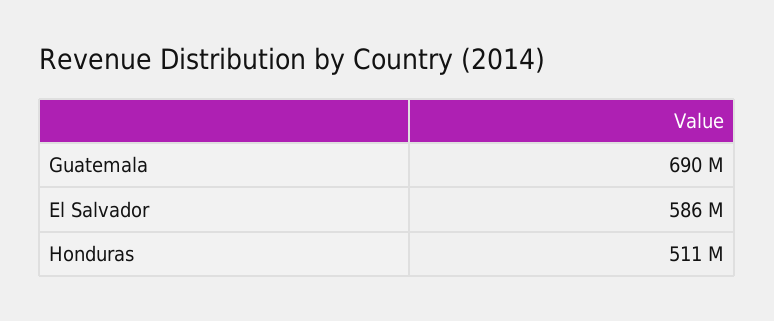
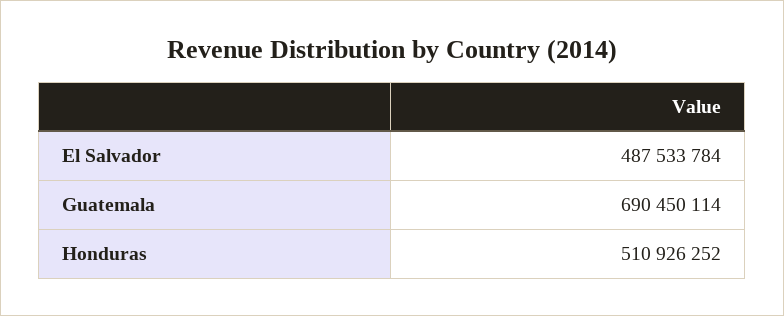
  {
    "Guatemala": 690450114,
-   "El Salvador": 586000000,
+   "El Salvador": 487533784,
    "Honduras": 510926252
  }

